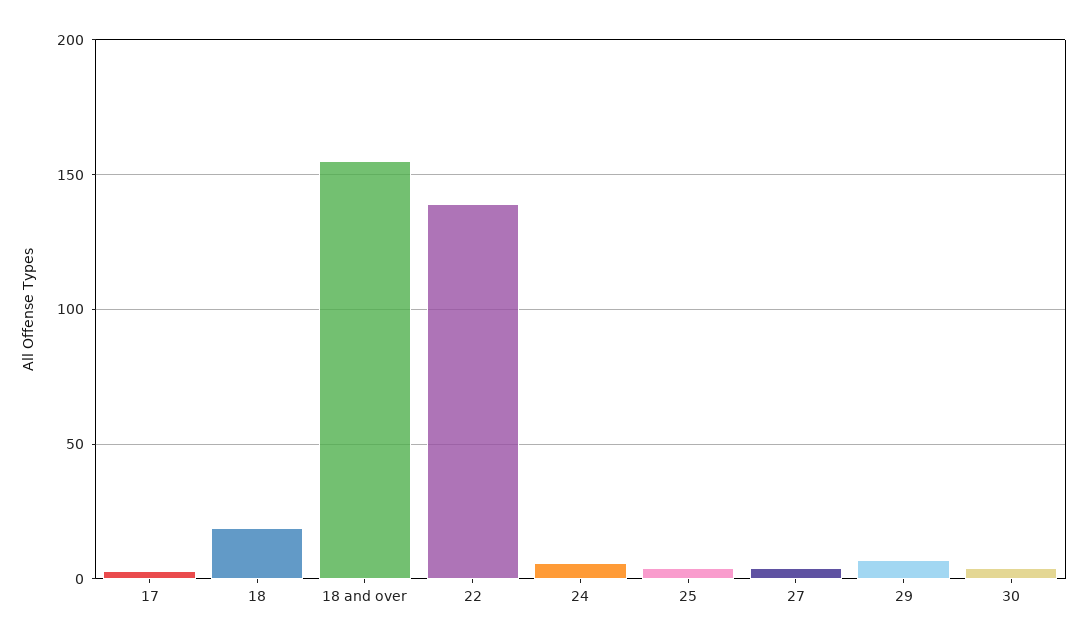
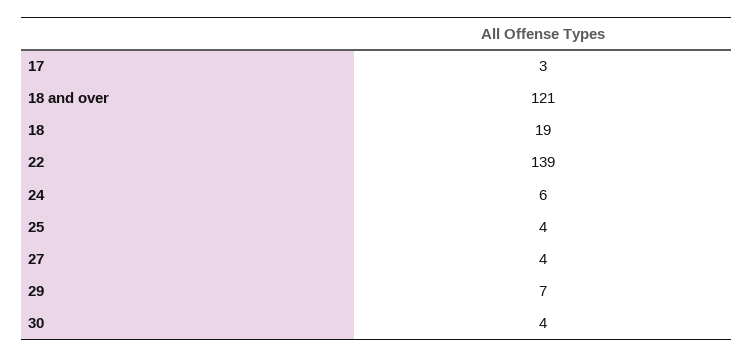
  {
    "17": 3,
    "18": 19,
-   "18 and over": 155,
+   "18 and over": 121,
    "22": 139,
    "24": 6,
    "25": 4,
    "27": 4,
    "29": 7,
    "30": 4
  }

